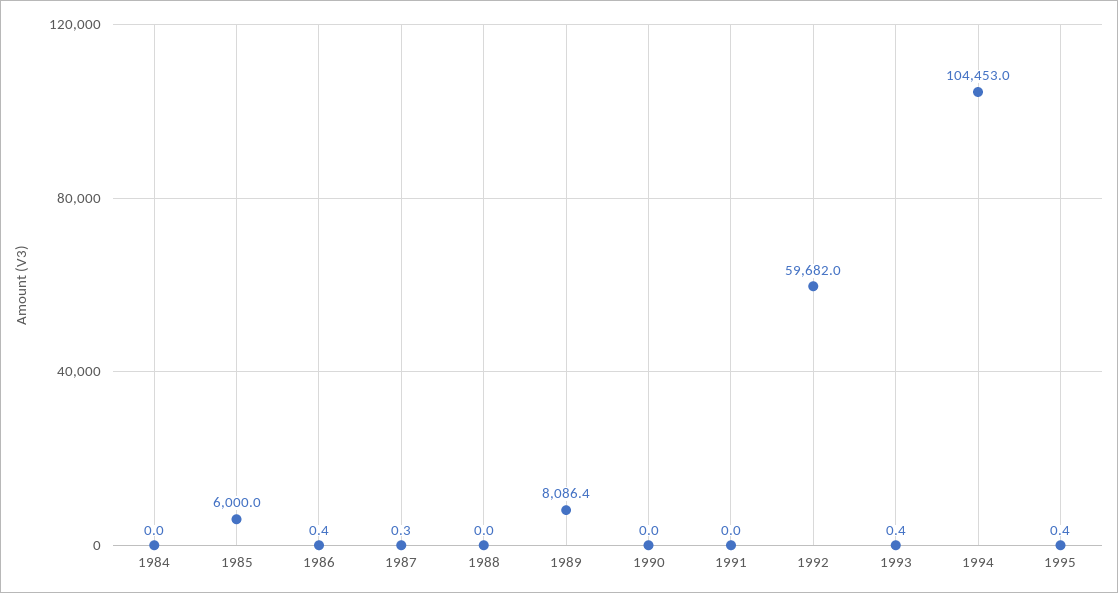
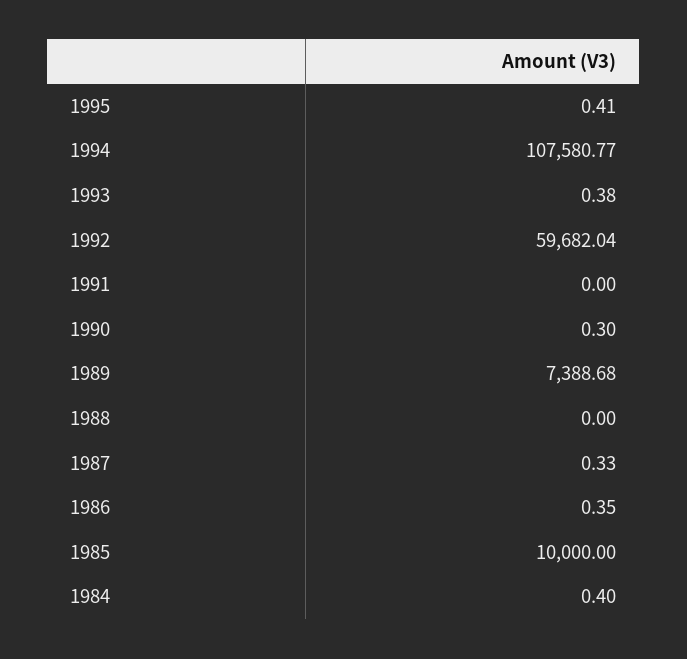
  {
-   "1984": 0,
+   "1984": 0.4,
-   "1985": 6000,
+   "1985": 10000,
    "1986": 0.35,
    "1987": 0.33,
    "1988": 0,
-   "1989": 8086.4,
+   "1989": 7388.68,
-   "1990": 0,
+   "1990": 0.3,
    "1991": 0,
    "1992": 59682.04,
    "1993": 0.38,
-   "1994": 104453,
+   "1994": 107580.77,
    "1995": 0.41
  }

